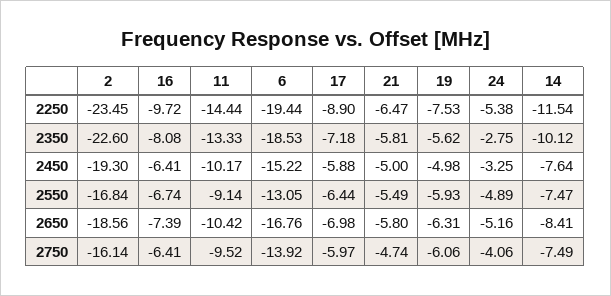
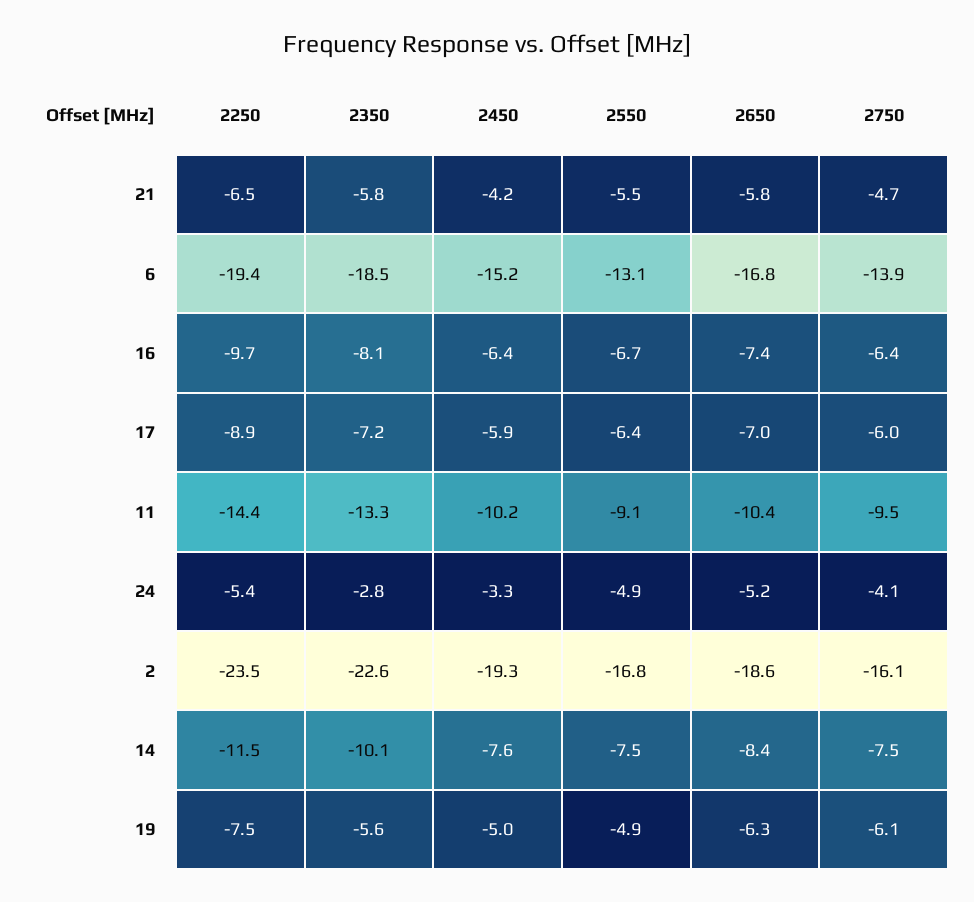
  {
    "2": {
      "2250": -23.45,
      "2350": -22.6,
      "2450": -19.3,
      "2550": -16.84,
      "2650": -18.56,
      "2750": -16.14
    },
    "16": {
      "2250": -9.72,
      "2350": -8.08,
      "2450": -6.41,
      "2550": -6.74,
      "2650": -7.39,
      "2750": -6.41
    },
    "11": {
      "2250": -14.44,
      "2350": -13.33,
      "2450": -10.17,
      "2550": -9.14,
      "2650": -10.42,
      "2750": -9.52
    },
    "6": {
      "2250": -19.44,
      "2350": -18.53,
      "2450": -15.22,
      "2550": -13.05,
      "2650": -16.76,
      "2750": -13.92
    },
    "17": {
      "2250": -8.9,
      "2350": -7.18,
      "2450": -5.88,
      "2550": -6.44,
      "2650": -6.98,
      "2750": -5.97
    },
    "21": {
      "2250": -6.47,
      "2350": -5.81,
-     "2450": -5,
+     "2450": -4.2,
      "2550": -5.49,
      "2650": -5.8,
      "2750": -4.74
    },
    "19": {
      "2250": -7.53,
      "2350": -5.62,
      "2450": -4.98,
-     "2550": -5.93,
+     "2550": -4.9,
      "2650": -6.31,
      "2750": -6.06
    },
    "24": {
      "2250": -5.38,
      "2350": -2.75,
      "2450": -3.25,
      "2550": -4.89,
      "2650": -5.16,
      "2750": -4.06
    },
    "14": {
      "2250": -11.54,
      "2350": -10.12,
      "2450": -7.64,
      "2550": -7.47,
      "2650": -8.41,
      "2750": -7.49
    }
  }

